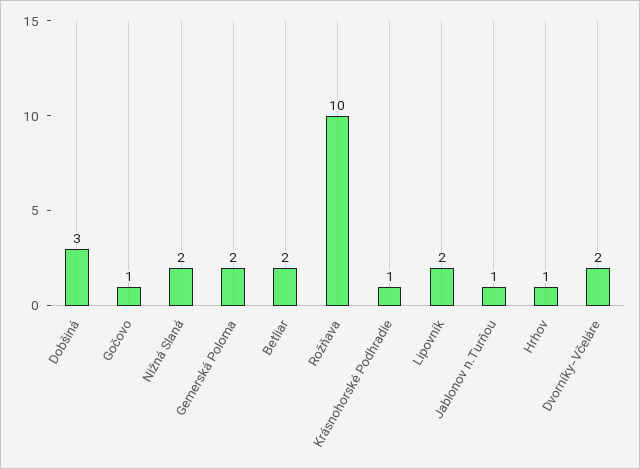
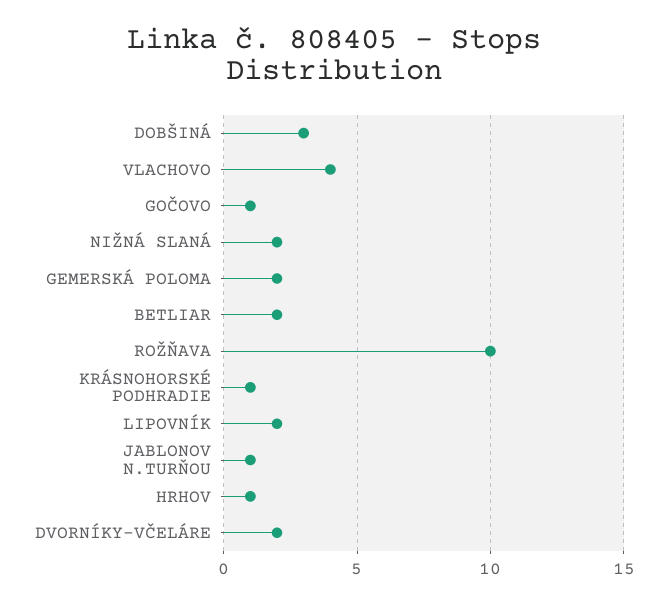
  {
    "Dobšiná": 3,
    "Gočovo": 1,
    "Nižná Slaná": 2,
    "Gemerská Poloma": 2,
    "Betliar": 2,
    "Rožňava": 10,
    "Krásnohorské Podhradie": 1,
    "Lipovník": 2,
    "Jablonov n.Turňou": 1,
    "Hrhov": 1,
-   "Dvorníky-Včeláre": 2
+   "Dvorníky-Včeláre": 2,
+   "VLACHOVO": 4
  }

